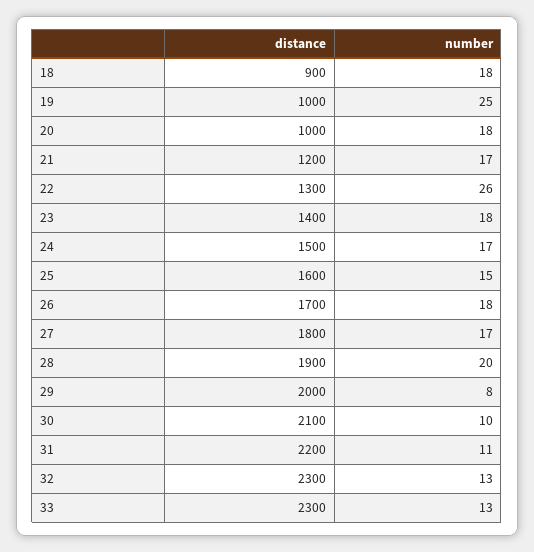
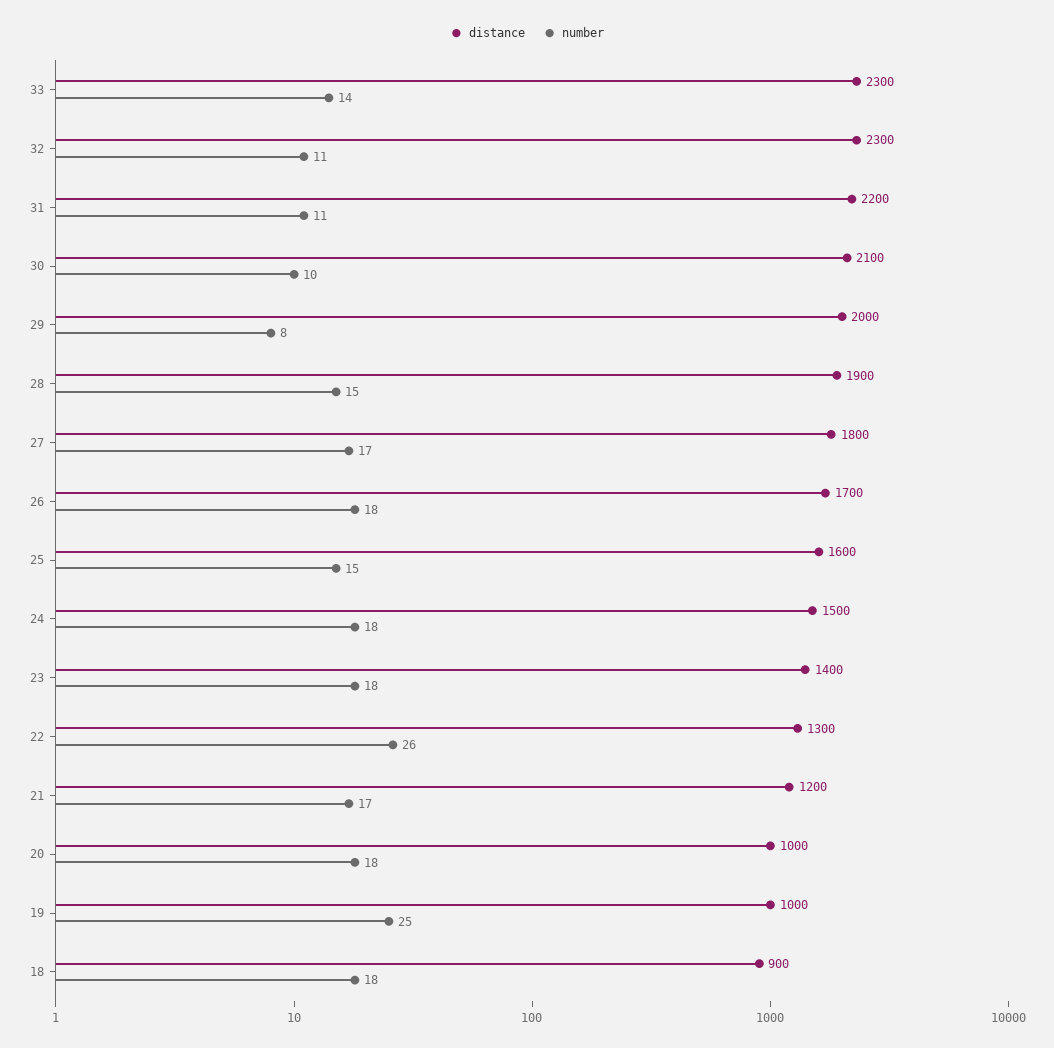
  {
    "distance": {
      "18": 900,
      "19": 1000,
      "20": 1000,
      "21": 1200,
      "22": 1300,
      "23": 1400,
      "24": 1500,
      "25": 1600,
      "26": 1700,
      "27": 1800,
      "28": 1900,
      "29": 2000,
      "30": 2100,
      "31": 2200,
      "32": 2300,
      "33": 2300
    },
    "number": {
      "18": 18,
      "19": 25,
      "20": 18,
      "21": 17,
      "22": 26,
      "23": 18,
-     "24": 17,
+     "24": 18,
      "25": 15,
      "26": 18,
      "27": 17,
-     "28": 20,
+     "28": 15,
      "29": 8,
      "30": 10,
      "31": 11,
-     "32": 13,
+     "32": 11,
-     "33": 13
+     "33": 14
    }
  }

